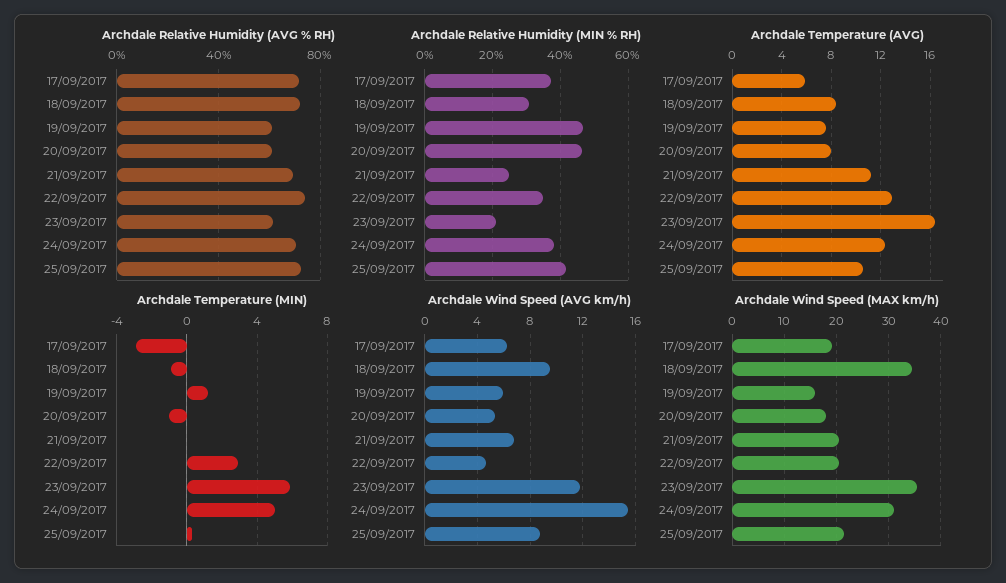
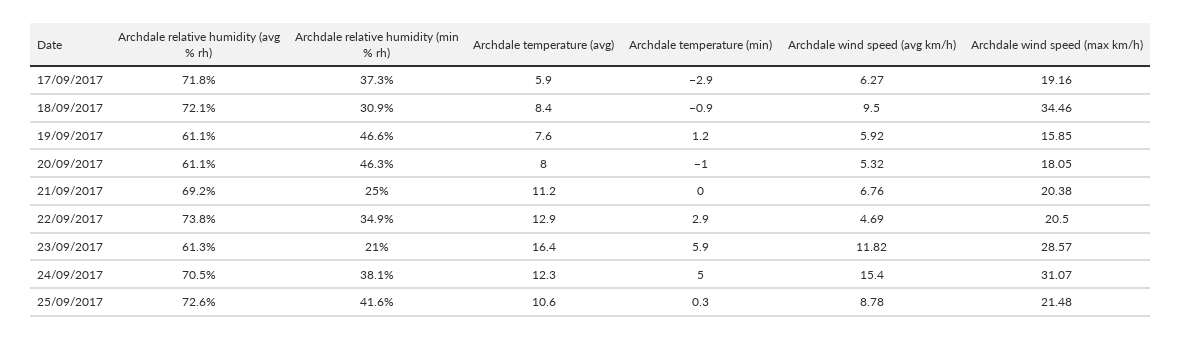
  {
    "Archdale Relative Humidity (AVG % RH)": {
      "17/09/2017": 71.8,
      "18/09/2017": 72.1,
      "19/09/2017": 61.1,
      "20/09/2017": 61.1,
      "21/09/2017": 69.2,
      "22/09/2017": 73.8,
      "23/09/2017": 61.3,
      "24/09/2017": 70.5,
      "25/09/2017": 72.6
    },
    "Archdale Relative Humidity (MIN % RH)": {
      "17/09/2017": 37.3,
      "18/09/2017": 30.9,
      "19/09/2017": 46.6,
      "20/09/2017": 46.3,
      "21/09/2017": 25,
      "22/09/2017": 34.9,
      "23/09/2017": 21,
      "24/09/2017": 38.1,
      "25/09/2017": 41.6
    },
    "Archdale Temperature (AVG)": {
      "17/09/2017": 5.9,
      "18/09/2017": 8.4,
      "19/09/2017": 7.6,
      "20/09/2017": 8,
      "21/09/2017": 11.2,
      "22/09/2017": 12.9,
      "23/09/2017": 16.4,
      "24/09/2017": 12.3,
      "25/09/2017": 10.6
    },
    "Archdale Temperature (MIN)": {
      "17/09/2017": -2.9,
      "18/09/2017": -0.9,
      "19/09/2017": 1.2,
      "20/09/2017": -1,
      "21/09/2017": 0,
      "22/09/2017": 2.9,
      "23/09/2017": 5.9,
      "24/09/2017": 5,
      "25/09/2017": 0.3
    },
    "Archdale Wind Speed (AVG km/h)": {
      "17/09/2017": 6.27,
      "18/09/2017": 9.5,
      "19/09/2017": 5.92,
      "20/09/2017": 5.32,
      "21/09/2017": 6.76,
      "22/09/2017": 4.69,
      "23/09/2017": 11.82,
      "24/09/2017": 15.4,
      "25/09/2017": 8.78
    },
    "Archdale Wind Speed (MAX km/h)": {
      "17/09/2017": 19.16,
      "18/09/2017": 34.46,
      "19/09/2017": 15.85,
      "20/09/2017": 18.05,
      "21/09/2017": 20.38,
      "22/09/2017": 20.5,
-     "23/09/2017": 36,
+     "23/09/2017": 28.57,
      "24/09/2017": 31.07,
      "25/09/2017": 21.48
    }
  }

